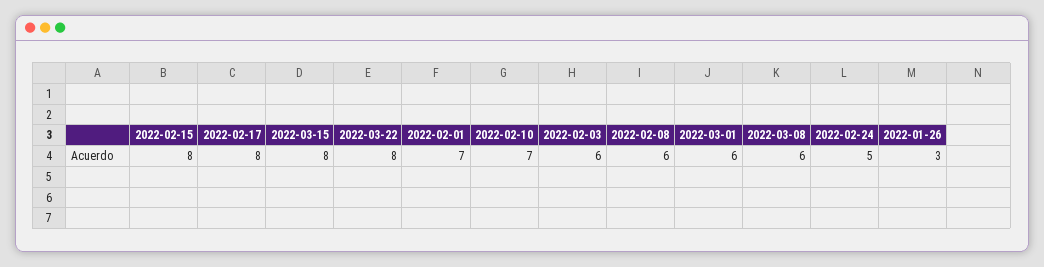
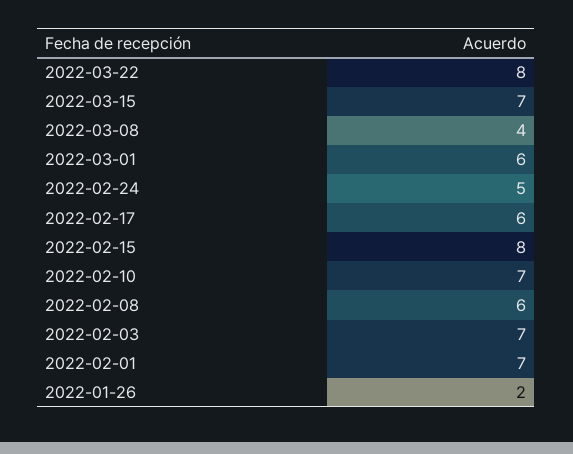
  {
    "2022-02-15": 8,
-   "2022-02-17": 8,
+   "2022-02-17": 6,
-   "2022-03-15": 8,
+   "2022-03-15": 7,
    "2022-03-22": 8,
    "2022-02-01": 7,
    "2022-02-10": 7,
-   "2022-02-03": 6,
+   "2022-02-03": 7,
    "2022-02-08": 6,
    "2022-03-01": 6,
-   "2022-03-08": 6,
+   "2022-03-08": 4,
    "2022-02-24": 5,
-   "2022-01-26": 3
+   "2022-01-26": 2
  }

